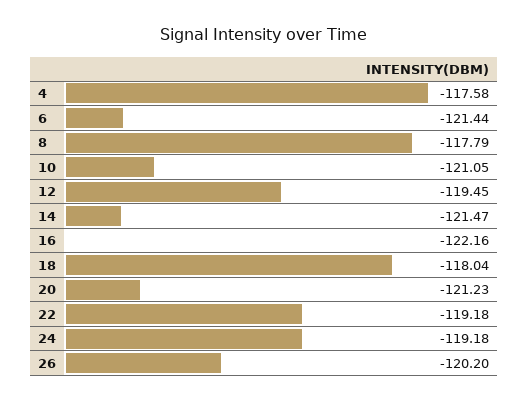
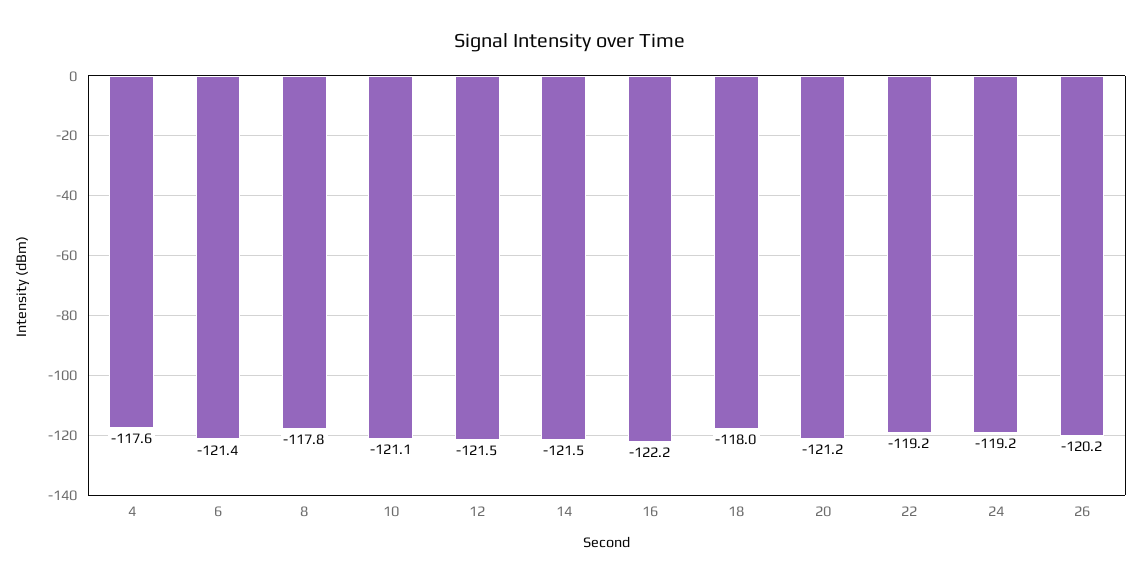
  {
    "4": -117.58,
    "6": -121.44,
    "8": -117.79,
    "10": -121.05,
-   "12": -119.45,
+   "12": -121.5,
    "14": -121.47,
    "16": -122.16,
    "18": -118.04,
    "20": -121.23,
    "22": -119.18,
    "24": -119.18,
    "26": -120.2
  }

